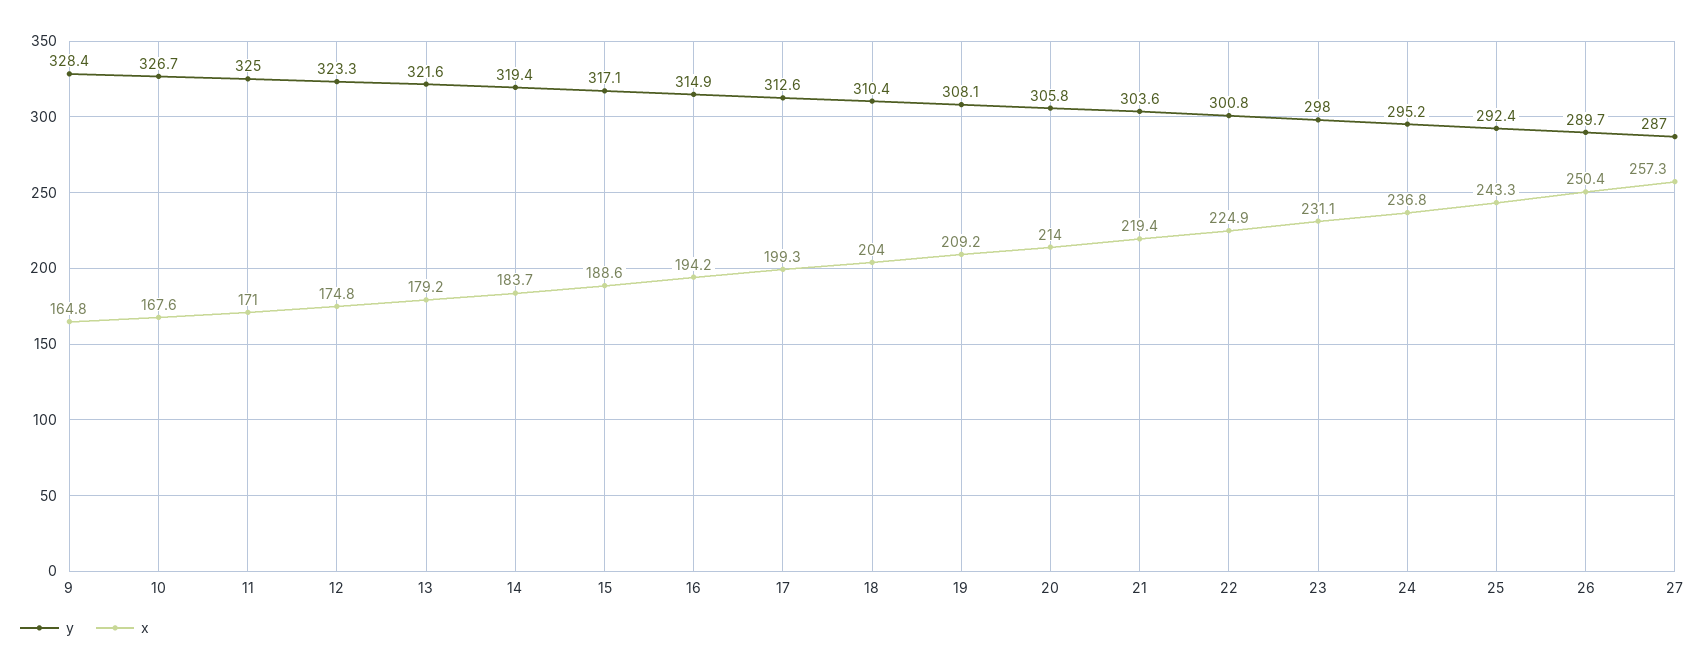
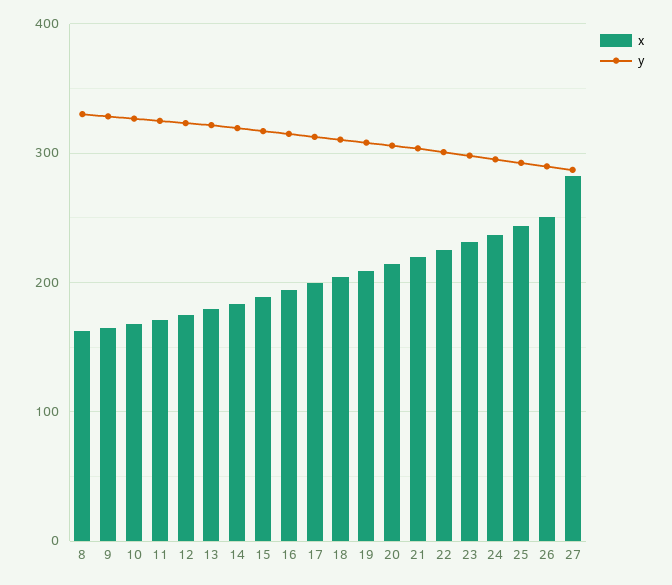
  {
    "y": {
      "9": 328.4,
      "10": 326.7,
      "11": 325,
      "12": 323.3,
      "13": 321.6,
      "14": 319.4,
      "15": 317.1,
      "16": 314.9,
      "17": 312.6,
      "18": 310.4,
      "19": 308.1,
      "20": 305.8,
      "21": 303.6,
      "22": 300.8,
      "23": 298,
      "24": 295.2,
      "25": 292.4,
      "26": 289.7,
-     "27": 287
+     "27": 287,
+     "8": 330
    },
    "x": {
      "9": 164.8,
      "10": 167.6,
      "11": 171,
      "12": 174.8,
      "13": 179.2,
      "14": 183.7,
      "15": 188.6,
      "16": 194.2,
      "17": 199.3,
      "18": 204,
      "19": 209.2,
      "20": 214,
      "21": 219.4,
      "22": 224.9,
      "23": 231.1,
      "24": 236.8,
      "25": 243.3,
      "26": 250.4,
-     "27": 257.3
+     "27": 280,
+     "8": 160
    }
  }

